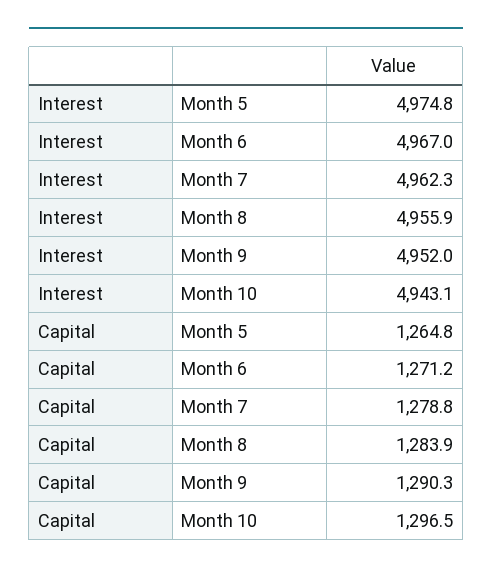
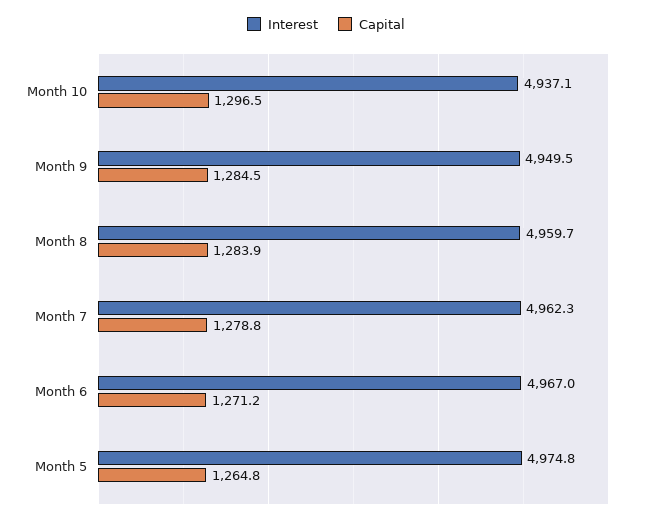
  {
    "Interest": {
      "Month 5": 4974.8,
      "Month 6": 4967,
      "Month 7": 4962.3,
-     "Month 8": 4955.9,
+     "Month 8": 4959.7,
-     "Month 9": 4952,
+     "Month 9": 4949.5,
-     "Month 10": 4943.1
+     "Month 10": 4937.1
    },
    "Capital": {
      "Month 5": 1264.8,
      "Month 6": 1271.2,
      "Month 7": 1278.8,
      "Month 8": 1283.9,
-     "Month 9": 1290.3,
+     "Month 9": 1284.5,
      "Month 10": 1296.5
    }
  }

